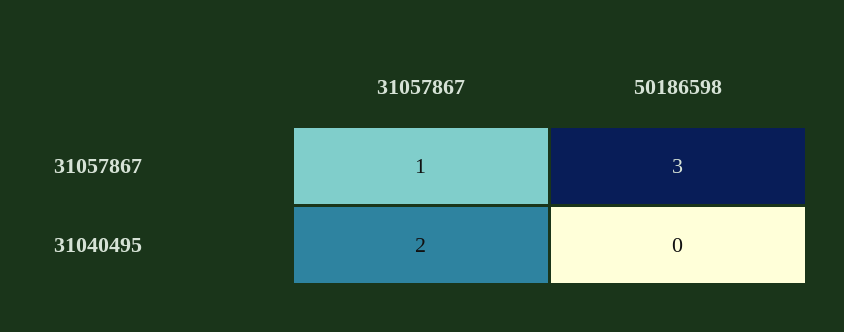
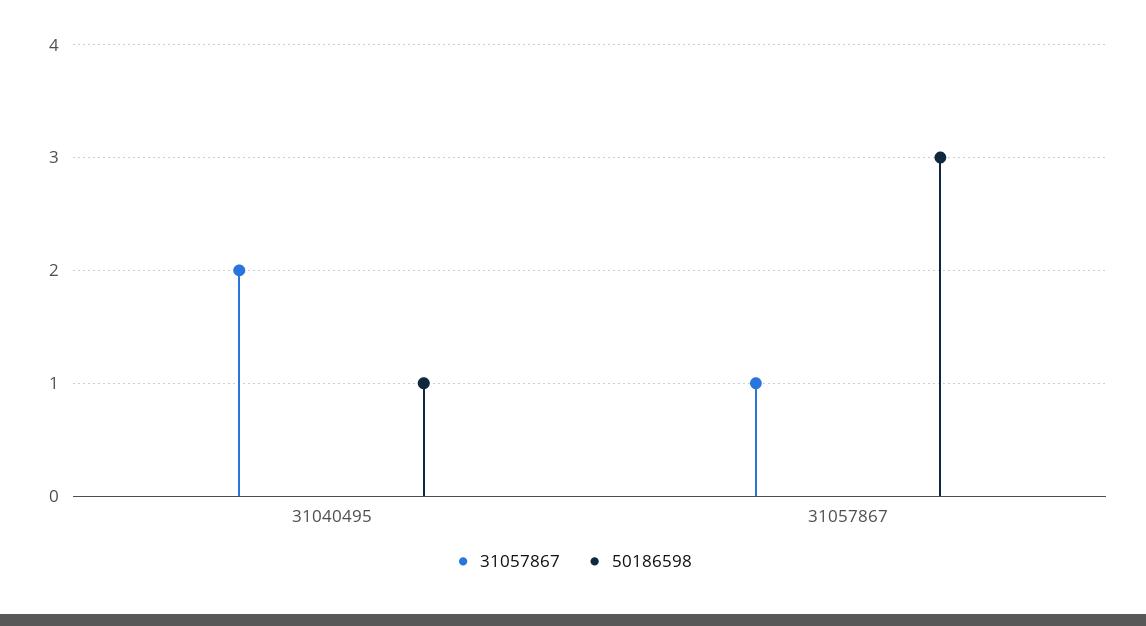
  {
    "31057867": {
      "31057867": 1,
      "31040495": 2
    },
    "50186598": {
      "31057867": 3,
-     "31040495": 0
+     "31040495": 1
    }
  }

